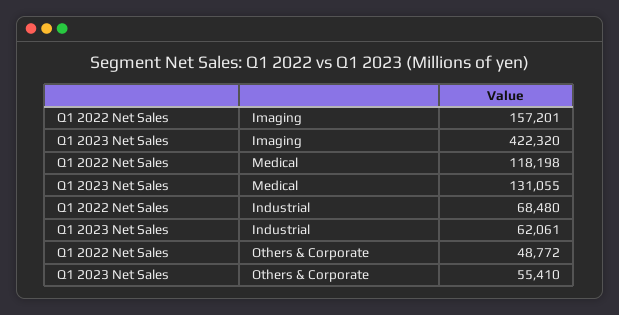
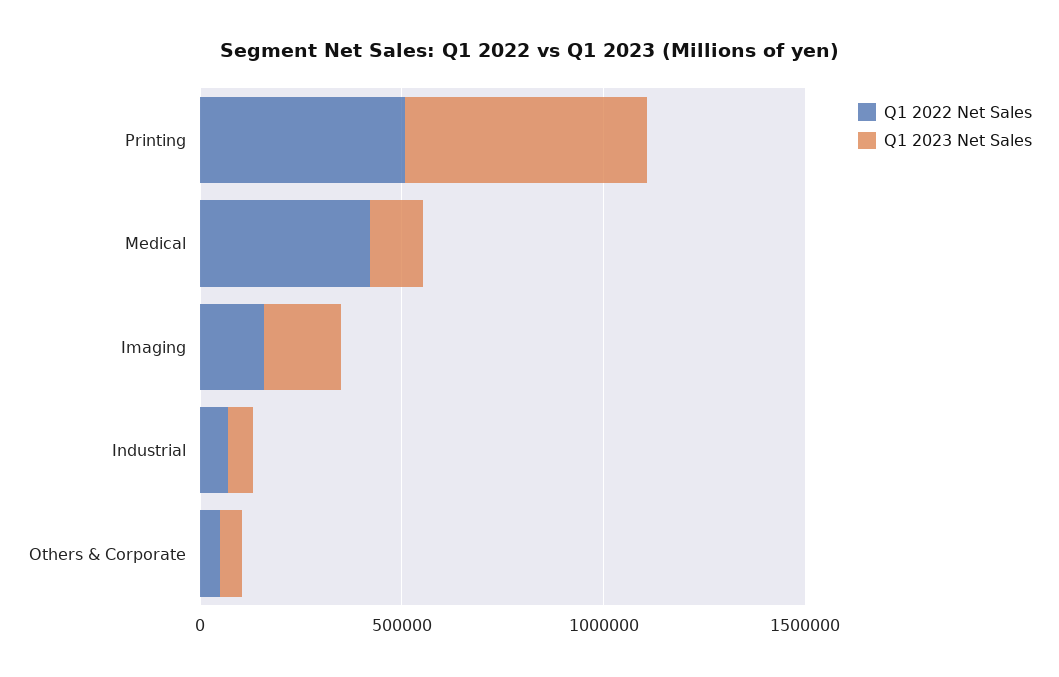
  {
    "Q1 2022 Net Sales": {
      "Imaging": 157201,
-     "Medical": 118198,
+     "Medical": 400000,
      "Industrial": 68480,
-     "Others & Corporate": 48772
+     "Others & Corporate": 48772,
+     "Printing": 500000
    },
    "Q1 2023 Net Sales": {
-     "Imaging": 422320,
+     "Imaging": 200000,
      "Medical": 131055,
      "Industrial": 62061,
-     "Others & Corporate": 55410
+     "Others & Corporate": 55410,
+     "Printing": 600000
    }
  }

